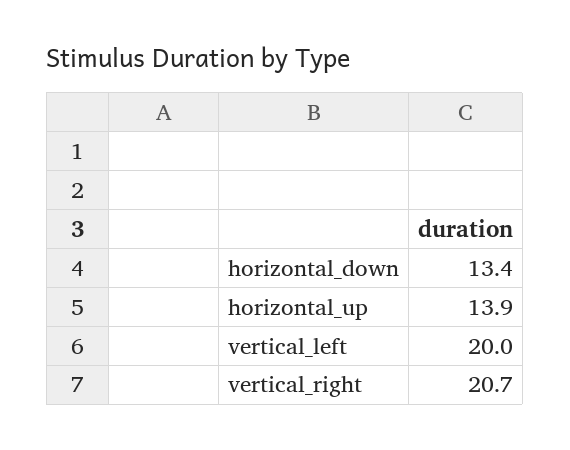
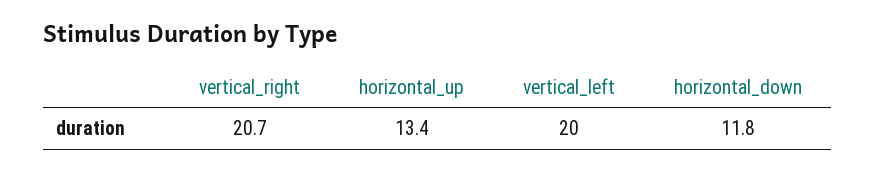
  {
-   "horizontal_down": 13.4,
+   "horizontal_down": 11.8,
-   "horizontal_up": 13.9,
+   "horizontal_up": 13.4,
    "vertical_left": 20,
    "vertical_right": 20.7
  }

